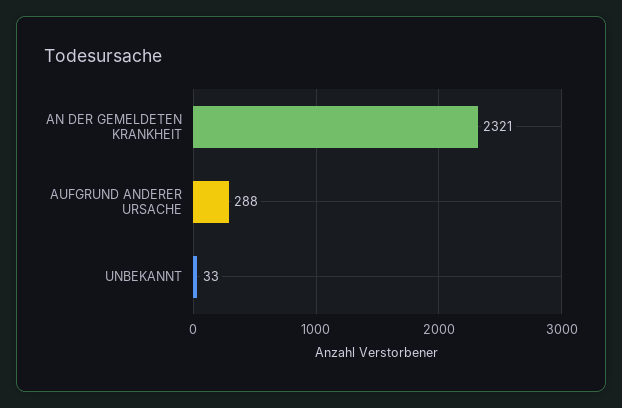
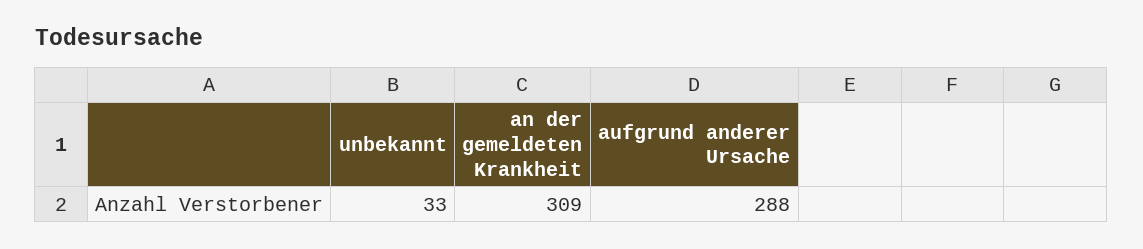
  {
-   "AN DER GEMELDETEN KRANKHEIT": 2321,
+   "AN DER GEMELDETEN KRANKHEIT": 309,
    "AUFGRUND ANDERER URSACHE": 288,
    "UNBEKANNT": 33
  }

